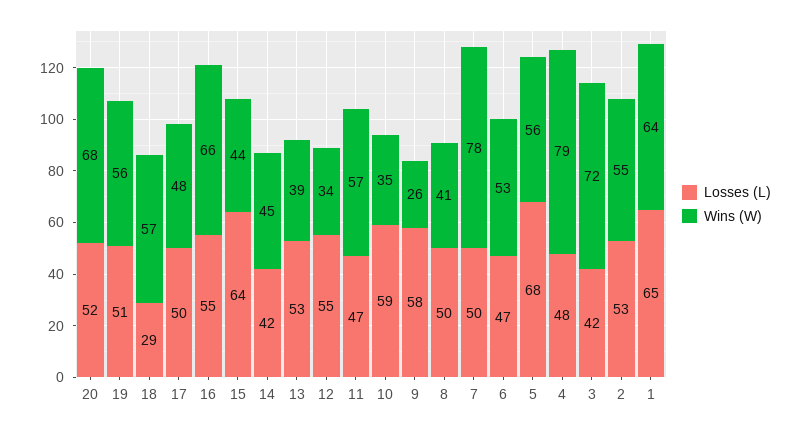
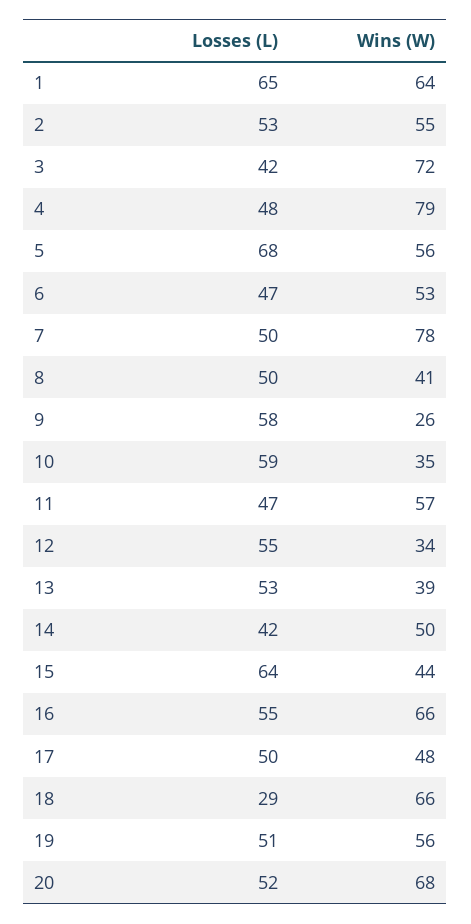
  {
    "Losses (L)": {
      "20": 52,
      "19": 51,
      "18": 29,
      "17": 50,
      "16": 55,
      "15": 64,
      "14": 42,
      "13": 53,
      "12": 55,
      "11": 47,
      "10": 59,
      "9": 58,
      "8": 50,
      "7": 50,
      "6": 47,
      "5": 68,
      "4": 48,
      "3": 42,
      "2": 53,
      "1": 65
    },
    "Wins (W)": {
      "20": 68,
      "19": 56,
-     "18": 57,
+     "18": 66,
      "17": 48,
      "16": 66,
      "15": 44,
-     "14": 45,
+     "14": 50,
      "13": 39,
      "12": 34,
      "11": 57,
      "10": 35,
      "9": 26,
      "8": 41,
      "7": 78,
      "6": 53,
      "5": 56,
      "4": 79,
      "3": 72,
      "2": 55,
      "1": 64
    }
  }

